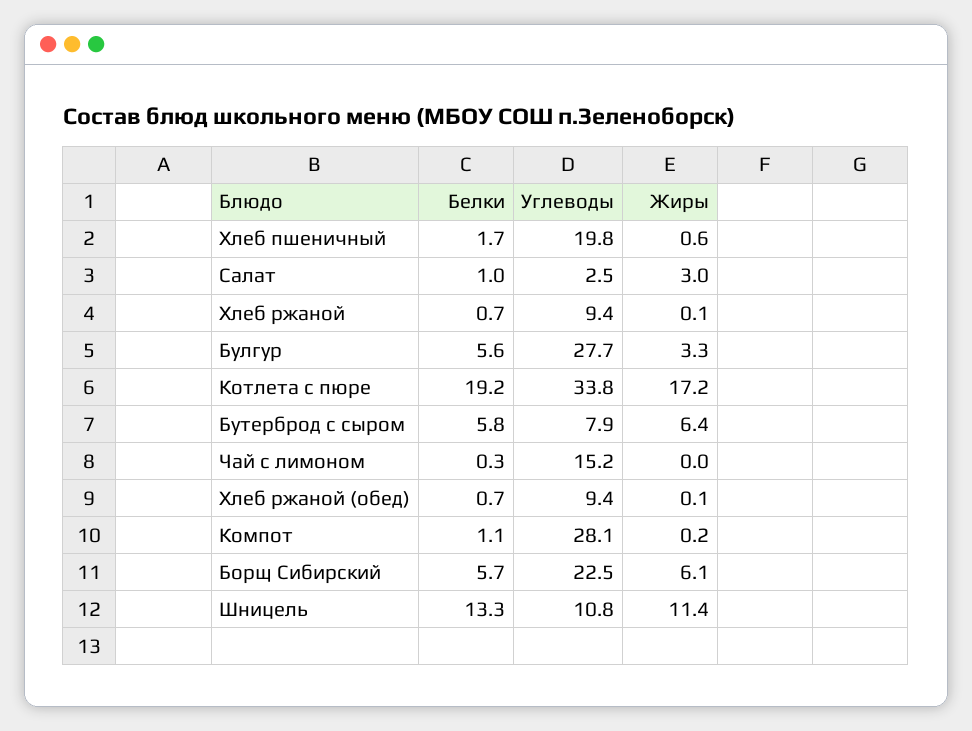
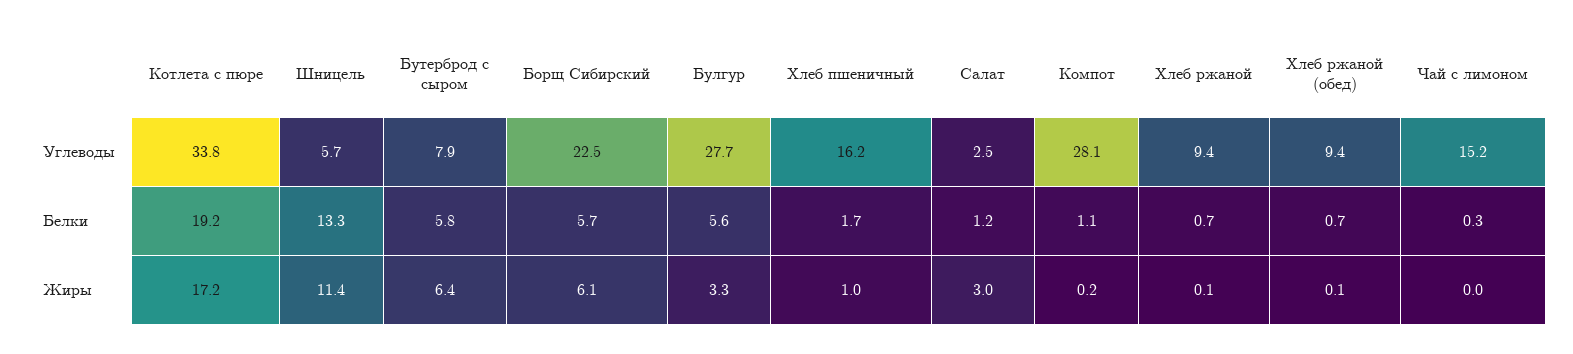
  {
    "Белки": {
      "Хлеб пшеничный": 1.7,
-     "Салат": 1,
+     "Салат": 1.2,
      "Хлеб ржаной": 0.7,
      "Булгур": 5.6,
      "Котлета с пюре": 19.2,
      "Бутерброд с сыром": 5.8,
      "Чай с лимоном": 0.3,
      "Хлеб ржаной (обед)": 0.7,
      "Компот": 1.1,
      "Борщ Сибирский": 5.7,
      "Шницель": 13.3
    },
    "Углеводы": {
-     "Хлеб пшеничный": 19.8,
+     "Хлеб пшеничный": 16.2,
      "Салат": 2.5,
      "Хлеб ржаной": 9.4,
      "Булгур": 27.7,
      "Котлета с пюре": 33.8,
      "Бутерброд с сыром": 7.9,
      "Чай с лимоном": 15.2,
      "Хлеб ржаной (обед)": 9.4,
      "Компот": 28.1,
      "Борщ Сибирский": 22.5,
-     "Шницель": 10.8
+     "Шницель": 5.7
    },
    "Жиры": {
-     "Хлеб пшеничный": 0.6,
+     "Хлеб пшеничный": 1,
      "Салат": 3,
      "Хлеб ржаной": 0.1,
      "Булгур": 3.3,
      "Котлета с пюре": 17.2,
      "Бутерброд с сыром": 6.4,
      "Чай с лимоном": 0,
      "Хлеб ржаной (обед)": 0.1,
      "Компот": 0.2,
      "Борщ Сибирский": 6.1,
      "Шницель": 11.4
    }
  }

